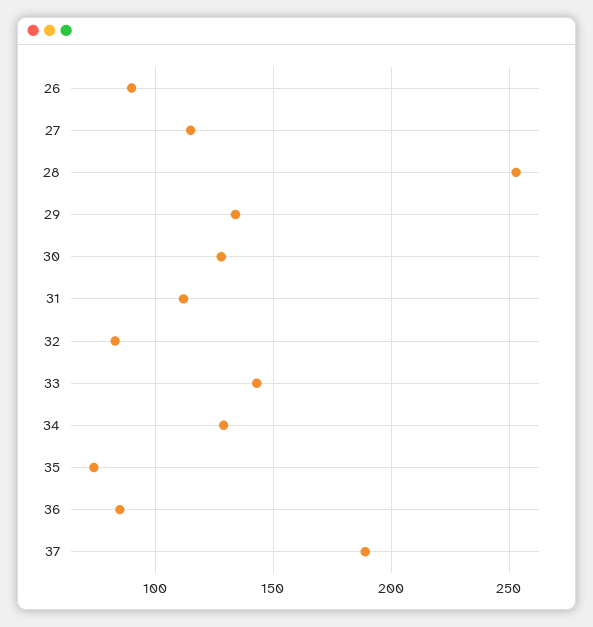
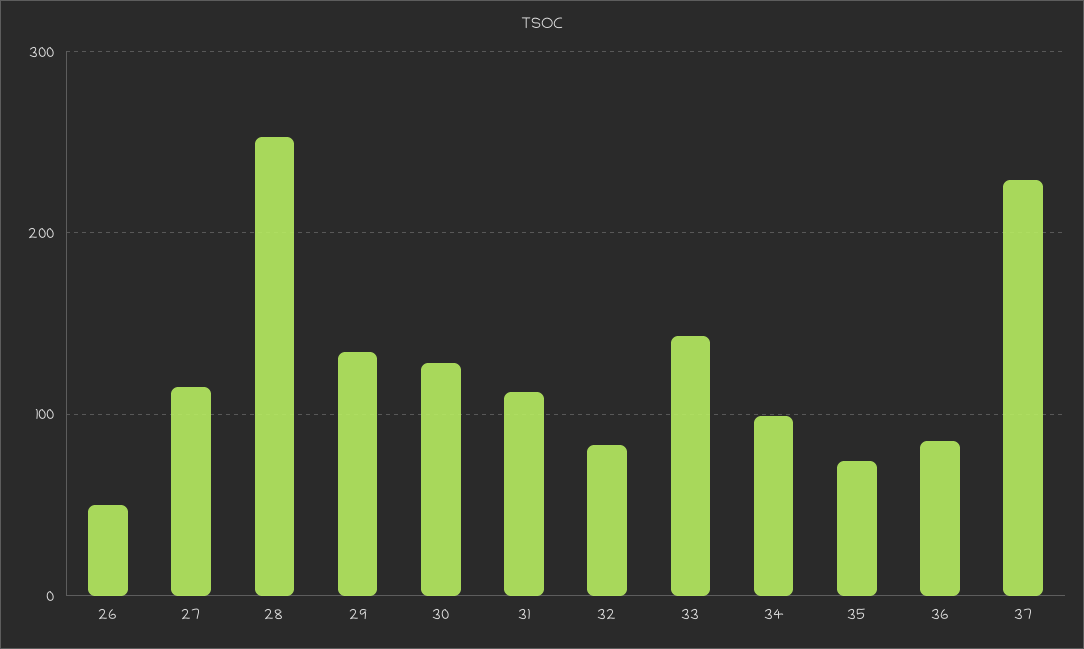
  {
-   "26": 90,
+   "26": 50,
    "27": 115,
    "28": 255,
    "29": 135,
    "30": 130,
    "31": 110,
    "32": 85,
    "33": 145,
-   "34": 130,
+   "34": 100,
    "35": 75,
    "36": 85,
-   "37": 190
+   "37": 230
  }

